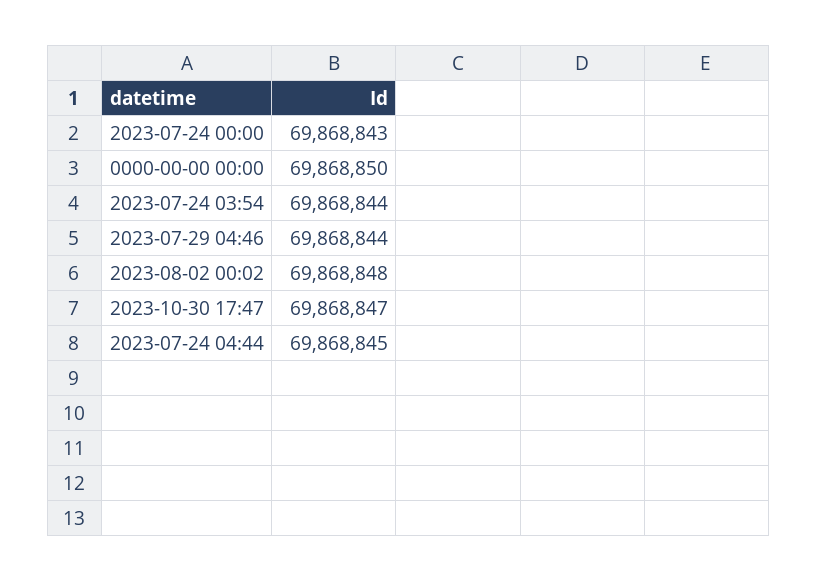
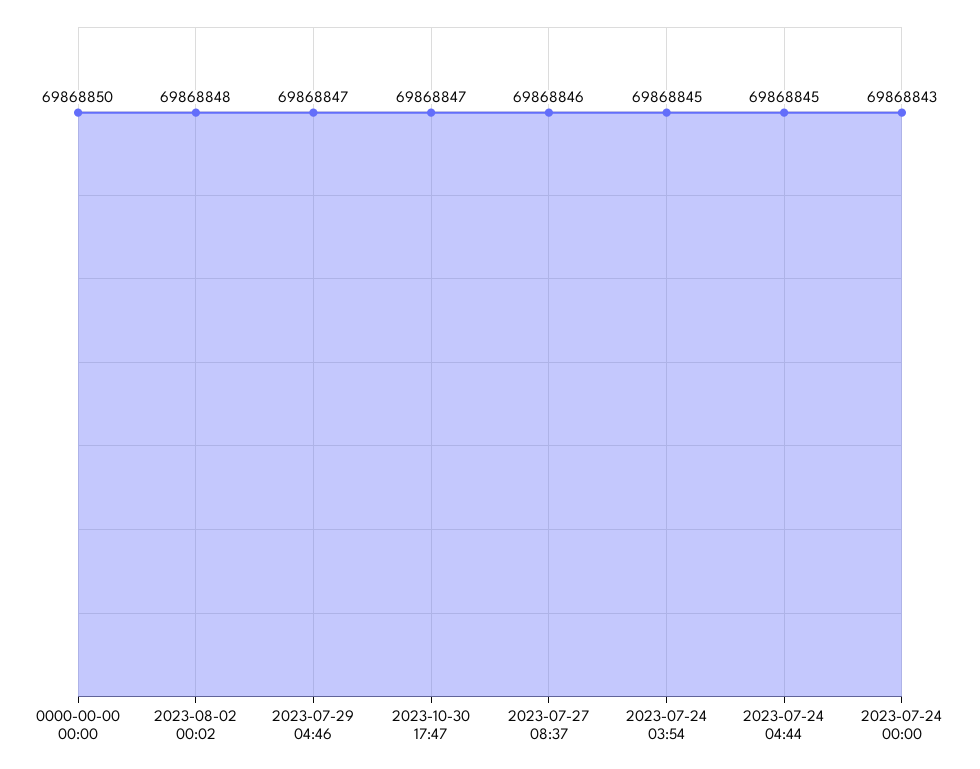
  {
    "2023-07-24 00:00": 69868843,
    "0000-00-00 00:00": 69868850,
-   "2023-07-24 03:54": 69868844,
+   "2023-07-24 03:54": 69868845,
-   "2023-07-29 04:46": 69868844,
+   "2023-07-29 04:46": 69868847,
    "2023-08-02 00:02": 69868848,
    "2023-10-30 17:47": 69868847,
-   "2023-07-24 04:44": 69868845
+   "2023-07-24 04:44": 69868845,
+   "2023-07-27 08:37": 69868846
  }

